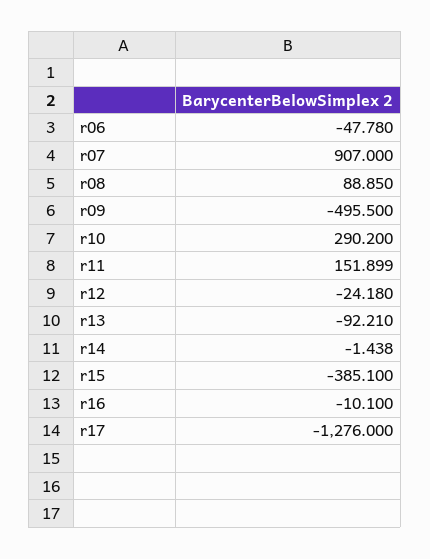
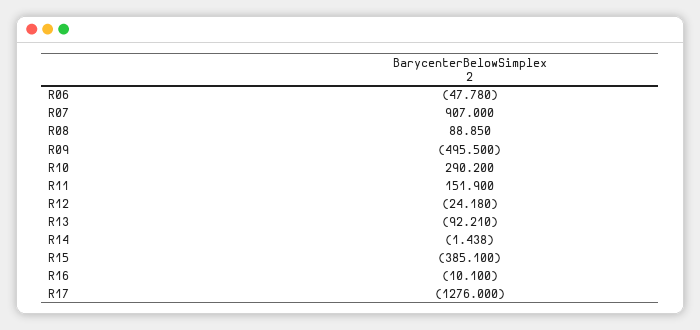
  {
    "r06": -47.78,
    "r07": 907,
    "r08": 88.85,
    "r09": -495.5,
    "r10": 290.2,
-   "r11": 151.899,
+   "r11": 151.9,
    "r12": -24.18,
    "r13": -92.21,
    "r14": -1.438,
    "r15": -385.1,
    "r16": -10.1,
    "r17": -1276
  }

